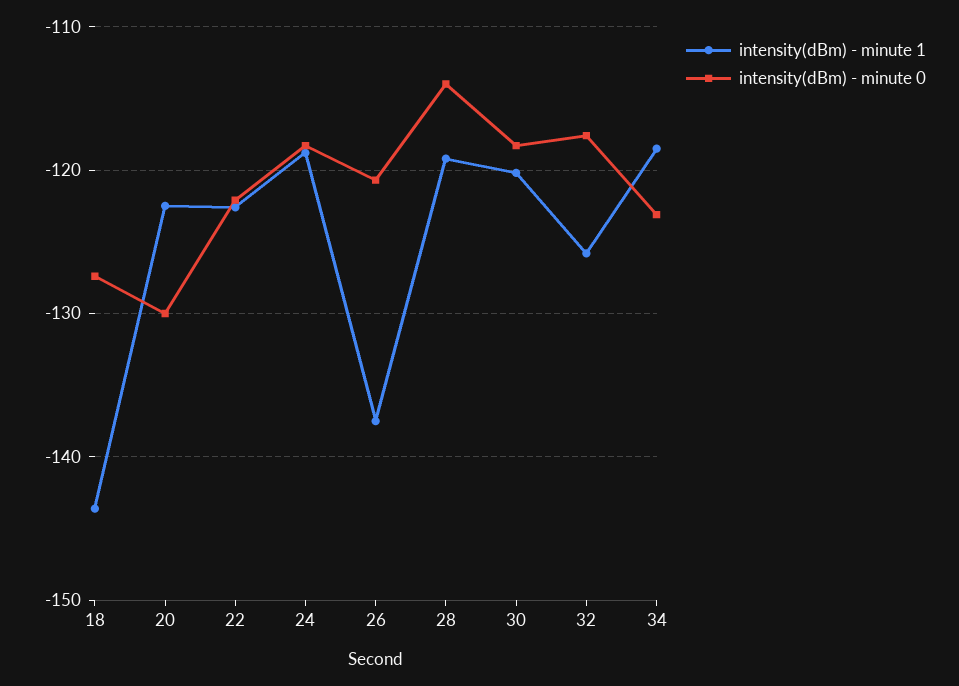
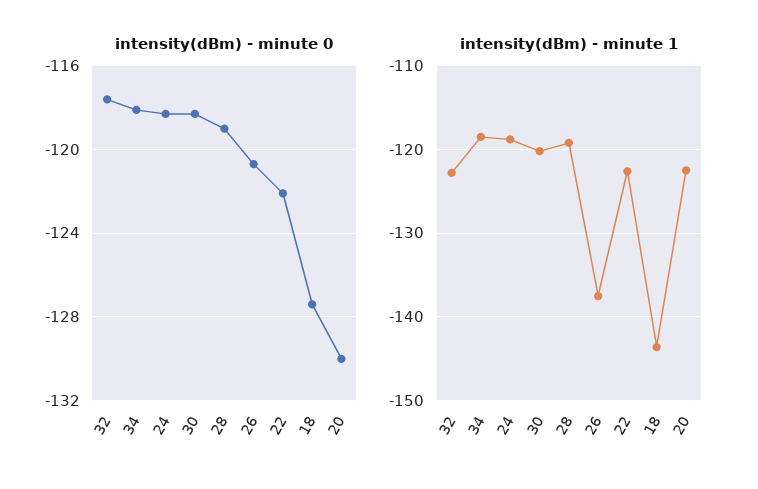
  {
    "intensity(dBm) - minute 1": {
      "18": -144,
      "20": -123,
      "22": -123,
      "24": -119,
      "26": -138,
      "28": -119,
      "30": -120,
-     "32": -126,
+     "32": -123,
      "34": -119
    },
    "intensity(dBm) - minute 0": {
      "18": -127.5,
      "20": -130,
      "22": -122,
      "24": -118.5,
      "26": -120.5,
-     "28": -114,
+     "28": -119,
      "30": -118.5,
      "32": -117.5,
-     "34": -123
+     "34": -118
    }
  }

